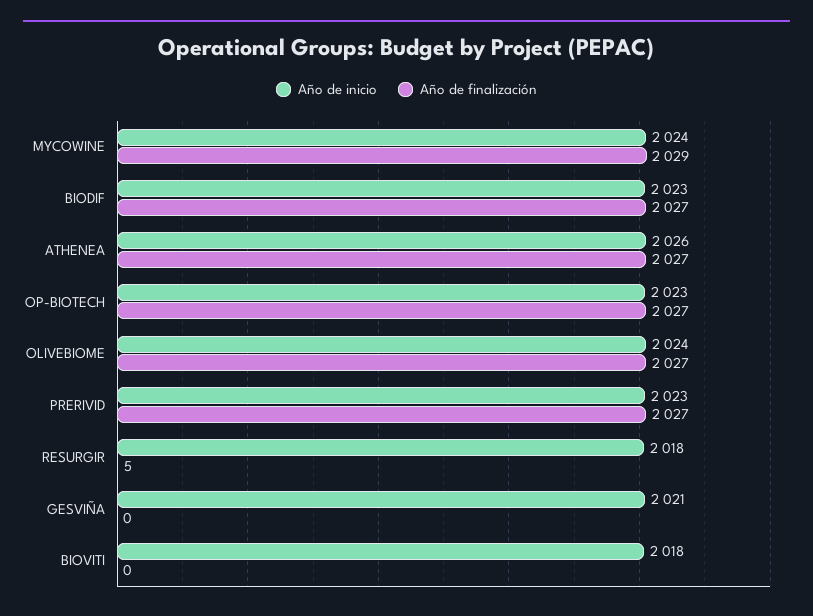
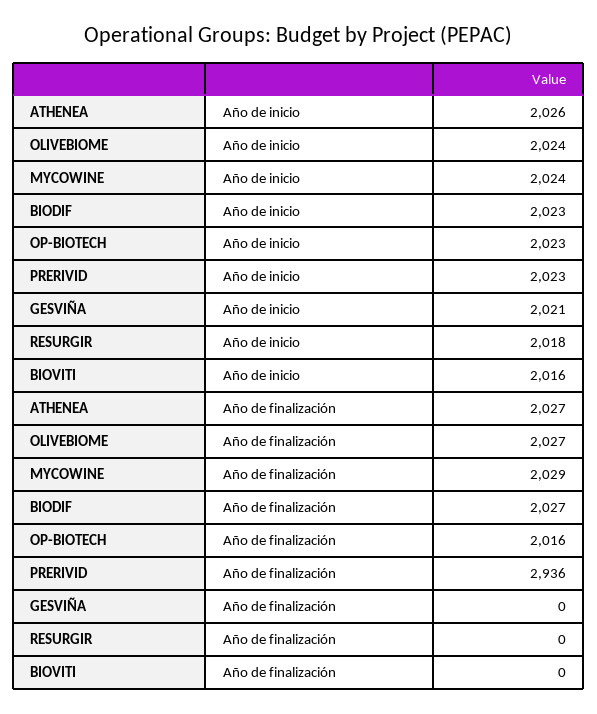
  {
    "Año de inicio": {
      "MYCOWINE": 2024,
      "BIODIF": 2023,
      "ATHENEA": 2026,
      "OP-BIOTECH": 2023,
      "OLIVEBIOME": 2024,
      "PRERIVID": 2023,
      "RESURGIR": 2018,
      "GESVIÑA": 2021,
-     "BIOVITI": 2018
+     "BIOVITI": 2016
    },
    "Año de finalización": {
      "MYCOWINE": 2029,
      "BIODIF": 2027,
      "ATHENEA": 2027,
-     "OP-BIOTECH": 2027,
+     "OP-BIOTECH": 2016,
      "OLIVEBIOME": 2027,
-     "PRERIVID": 2027,
+     "PRERIVID": 2936,
-     "RESURGIR": 5,
+     "RESURGIR": 0,
      "GESVIÑA": 0,
      "BIOVITI": 0
    }
  }

